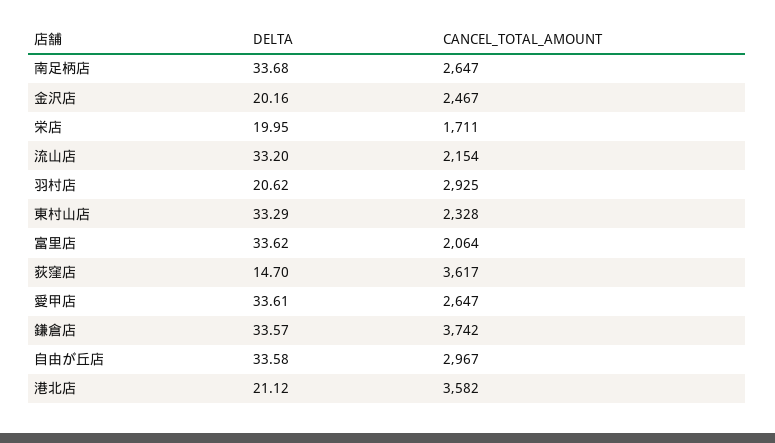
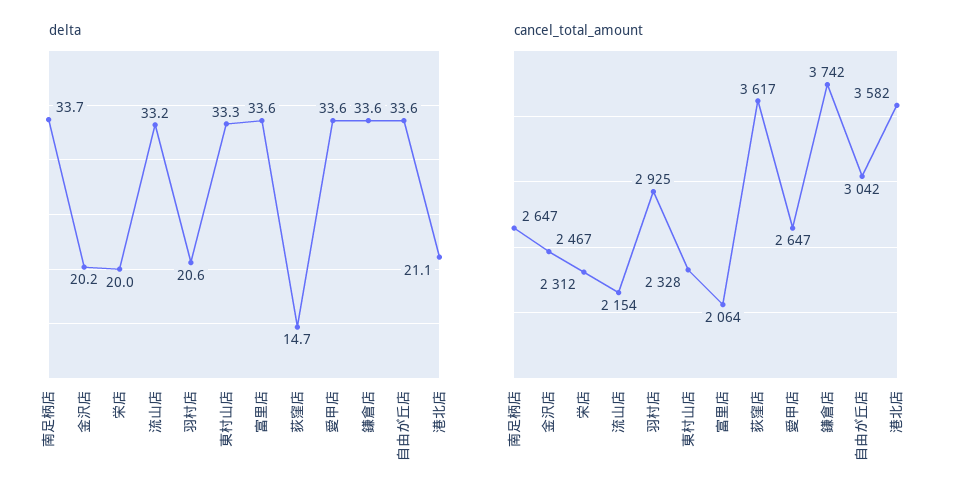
  {
    "DELTA": {
      "南足柄店": 33.68,
      "金沢店": 20.16,
      "栄店": 19.95,
      "流山店": 33.2,
      "羽村店": 20.62,
      "東村山店": 33.29,
      "富里店": 33.62,
      "荻窪店": 14.7,
      "愛甲店": 33.61,
      "鎌倉店": 33.57,
      "自由が丘店": 33.58,
      "港北店": 21.12
    },
    "CANCEL_TOTAL_AMOUNT": {
      "南足柄店": 2647,
      "金沢店": 2467,
-     "栄店": 1711,
+     "栄店": 2312,
      "流山店": 2154,
      "羽村店": 2925,
      "東村山店": 2328,
      "富里店": 2064,
      "荻窪店": 3617,
      "愛甲店": 2647,
      "鎌倉店": 3742,
-     "自由が丘店": 2967,
+     "自由が丘店": 3042,
      "港北店": 3582
    }
  }

